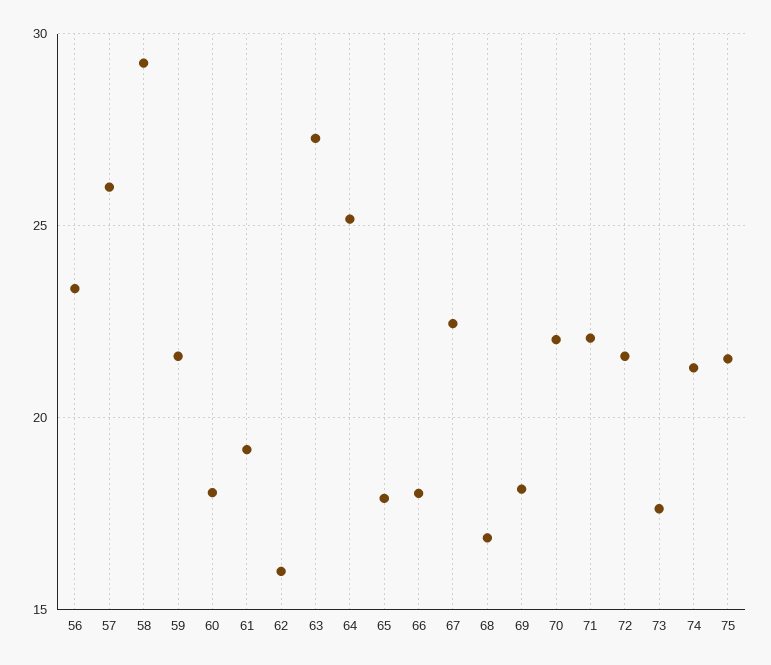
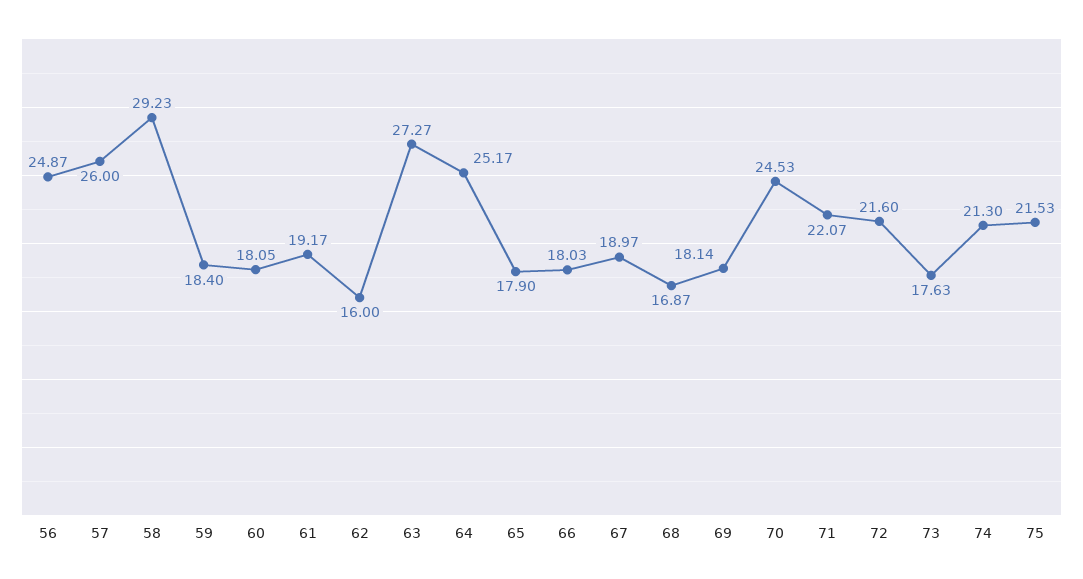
  {
-   "56": 23.5,
+   "56": 24.87,
    "57": 26,
    "58": 29.23,
-   "59": 21.5,
+   "59": 18.4,
    "60": 18.05,
    "61": 19.17,
    "62": 16,
    "63": 27.27,
    "64": 25.17,
    "65": 17.9,
    "66": 18.03,
-   "67": 22.5,
+   "67": 18.97,
    "68": 16.87,
    "69": 18.14,
-   "70": 22,
+   "70": 24.53,
    "71": 22.07,
    "72": 21.6,
    "73": 17.63,
    "74": 21.3,
    "75": 21.53
  }

